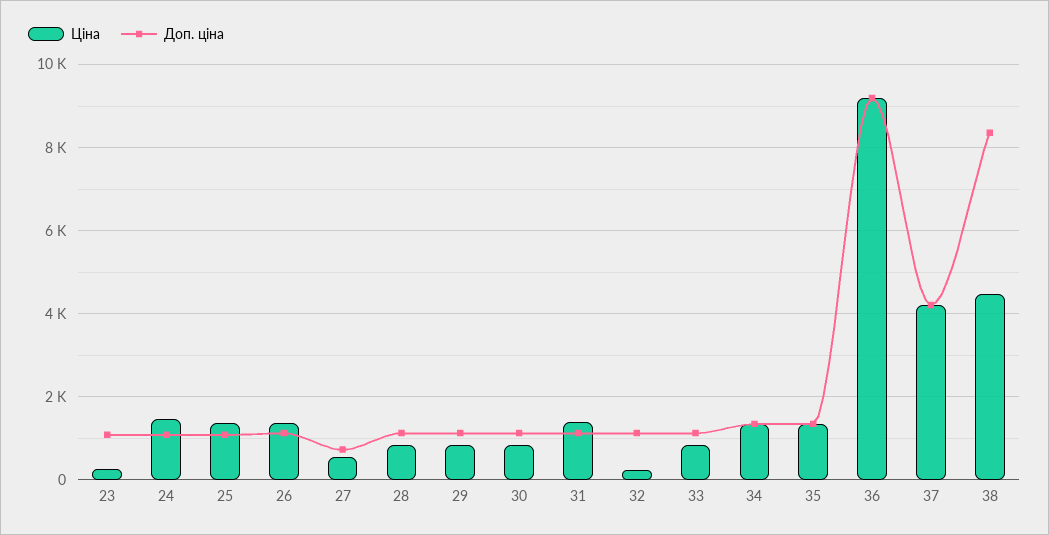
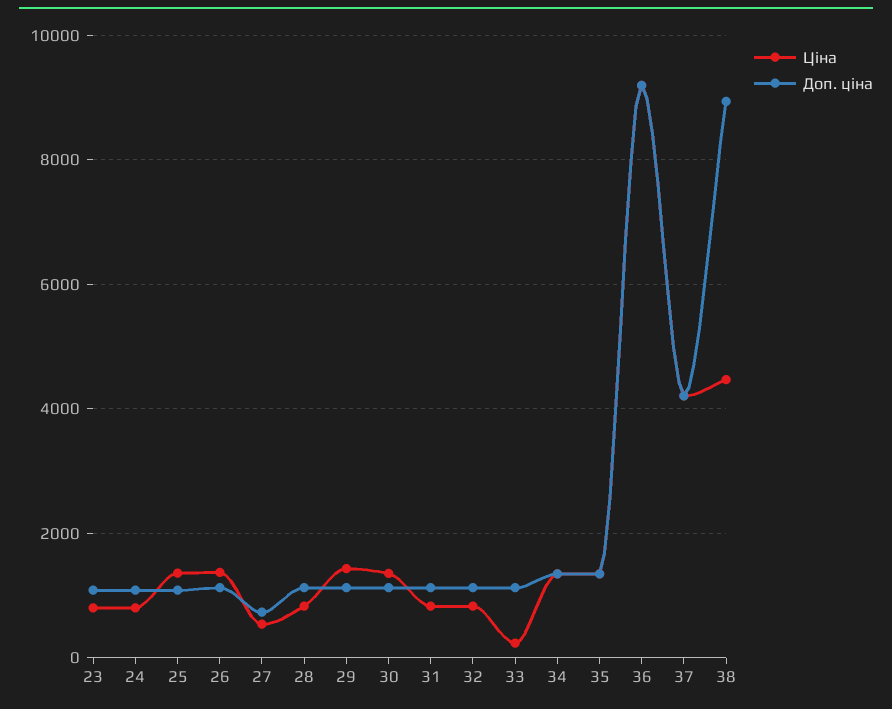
  {
    "Ціна": {
-     "23": 200,
+     "23": 800,
-     "24": 1400,
+     "24": 800,
      "25": 1400,
      "26": 1400,
      "27": 600,
      "28": 800,
-     "29": 800,
+     "29": 1400,
-     "30": 800,
+     "30": 1400,
-     "31": 1400,
+     "31": 800,
-     "32": 200,
+     "32": 800,
-     "33": 800,
+     "33": 200,
      "34": 1400,
      "35": 1400,
      "36": 9200,
      "37": 4200,
      "38": 4400
    },
    "Доп. ціна": {
      "23": 1000,
      "24": 1000,
      "25": 1000,
      "26": 1200,
      "27": 800,
      "28": 1200,
      "29": 1200,
      "30": 1200,
      "31": 1200,
      "32": 1200,
      "33": 1200,
      "34": 1400,
      "35": 1400,
      "36": 9200,
      "37": 4200,
-     "38": 8400
+     "38": 9000
    }
  }

